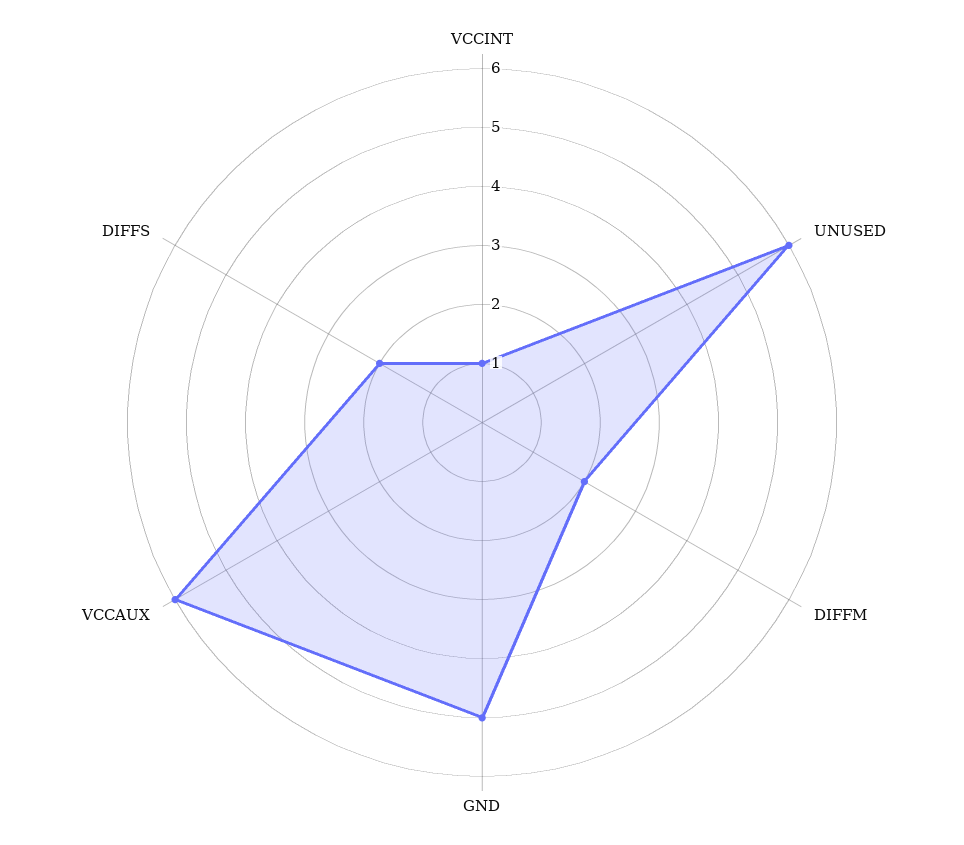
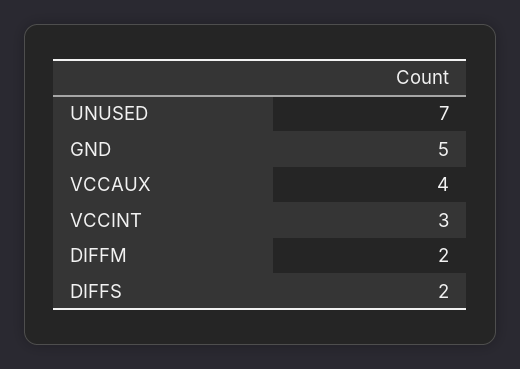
  {
-   "VCCINT": 1,
+   "VCCINT": 3,
-   "UNUSED": 6,
+   "UNUSED": 7,
    "DIFFM": 2,
    "GND": 5,
-   "VCCAUX": 6,
+   "VCCAUX": 4,
    "DIFFS": 2
  }

